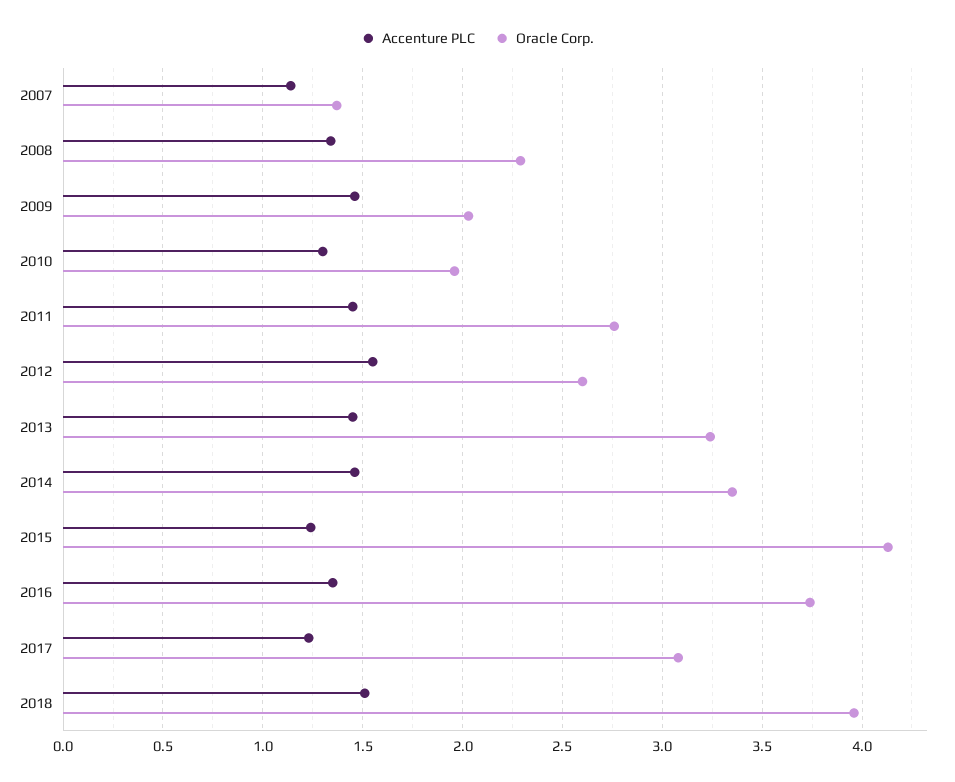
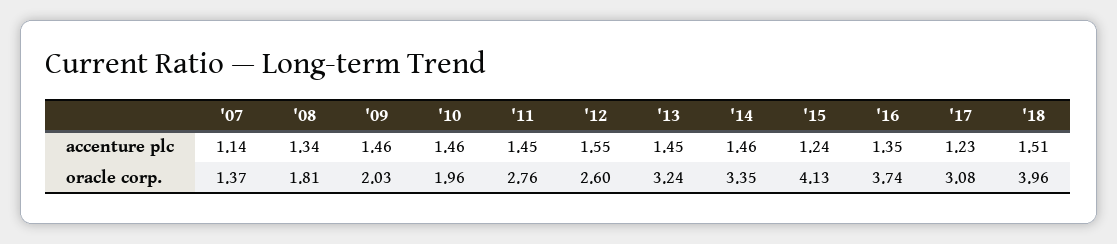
  {
    "Accenture PLC": {
      "2007": 1.14,
      "2008": 1.34,
      "2009": 1.46,
-     "2010": 1.3,
+     "2010": 1.46,
      "2011": 1.45,
      "2012": 1.55,
      "2013": 1.45,
      "2014": 1.46,
      "2015": 1.24,
      "2016": 1.35,
      "2017": 1.23,
      "2018": 1.51
    },
    "Oracle Corp.": {
      "2007": 1.37,
-     "2008": 2.3,
+     "2008": 1.81,
      "2009": 2.03,
      "2010": 1.96,
      "2011": 2.76,
      "2012": 2.6,
      "2013": 3.24,
      "2014": 3.35,
      "2015": 4.13,
      "2016": 3.74,
      "2017": 3.08,
      "2018": 3.96
    }
  }

